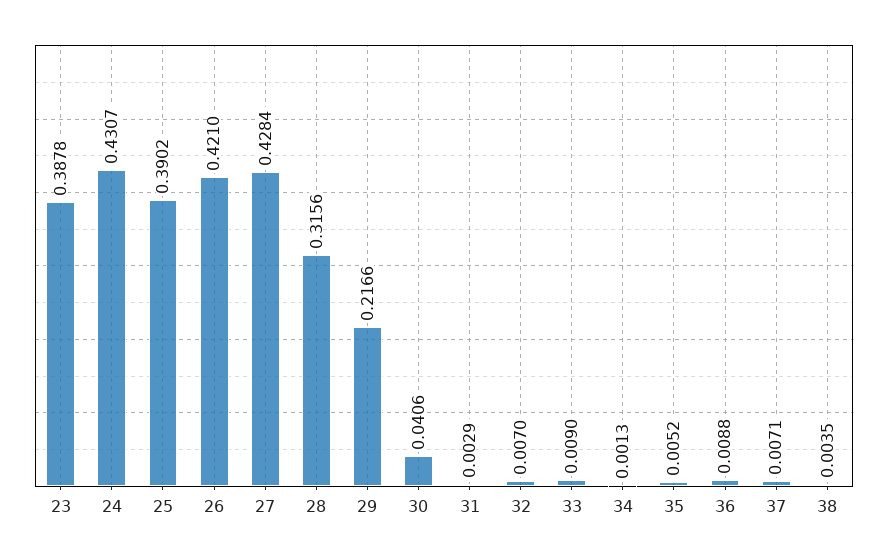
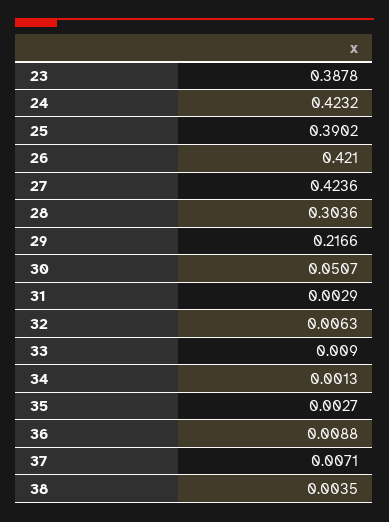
  {
    "23": 0.3878,
-   "24": 0.4307,
+   "24": 0.4232,
    "25": 0.3902,
    "26": 0.421,
-   "27": 0.4284,
+   "27": 0.4236,
-   "28": 0.3156,
+   "28": 0.3036,
    "29": 0.2166,
-   "30": 0.0406,
+   "30": 0.0507,
    "31": 0.0029,
-   "32": 0.007,
+   "32": 0.0063,
    "33": 0.009,
    "34": 0.0013,
-   "35": 0.0052,
+   "35": 0.0027,
    "36": 0.0088,
    "37": 0.0071,
    "38": 0.0035
  }

